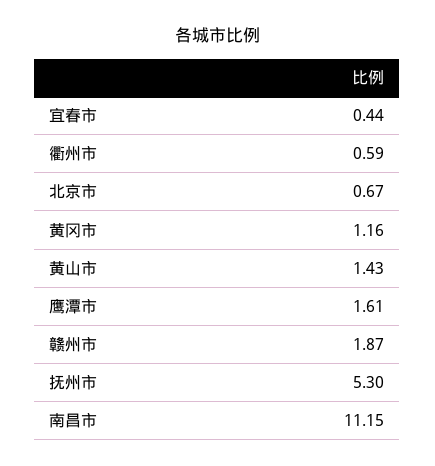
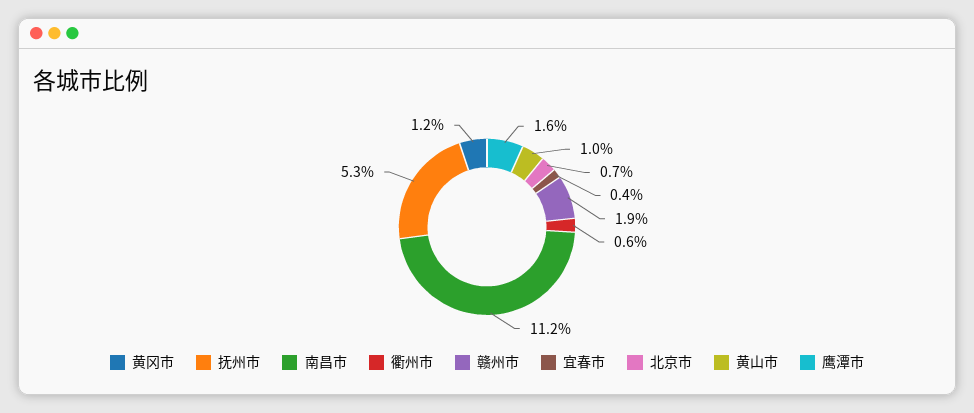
  {
    "宜春市": 0.44,
    "衢州市": 0.59,
    "北京市": 0.67,
    "黄冈市": 1.16,
-   "黄山市": 1.43,
+   "黄山市": 1,
    "鹰潭市": 1.61,
    "赣州市": 1.87,
    "抚州市": 5.3,
    "南昌市": 11.15
  }

